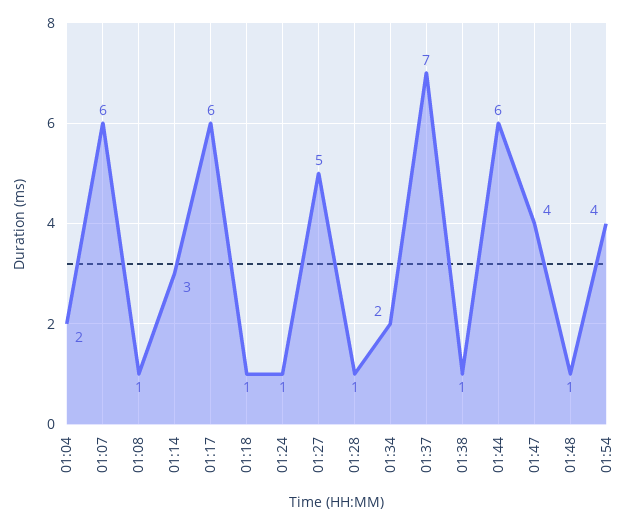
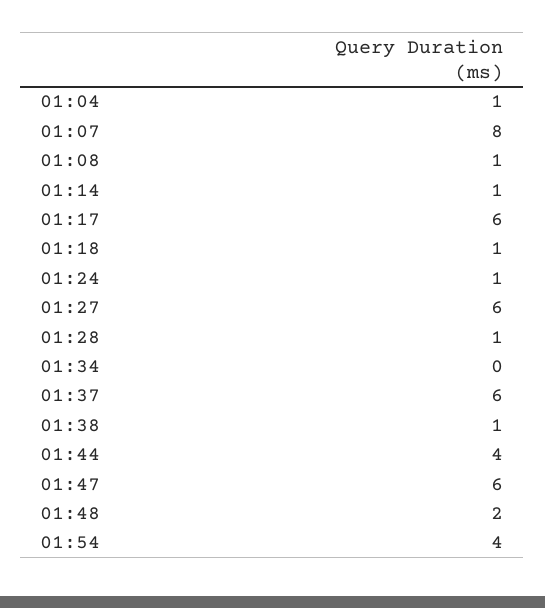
  {
-   "01:04": 2,
+   "01:04": 1,
-   "01:07": 6,
+   "01:07": 8,
    "01:08": 1,
-   "01:14": 3,
+   "01:14": 1,
    "01:17": 6,
    "01:18": 1,
    "01:24": 1,
-   "01:27": 5,
+   "01:27": 6,
    "01:28": 1,
-   "01:34": 2,
+   "01:34": 0,
-   "01:37": 7,
+   "01:37": 6,
    "01:38": 1,
-   "01:44": 6,
+   "01:44": 4,
-   "01:47": 4,
+   "01:47": 6,
-   "01:48": 1,
+   "01:48": 2,
    "01:54": 4
  }

